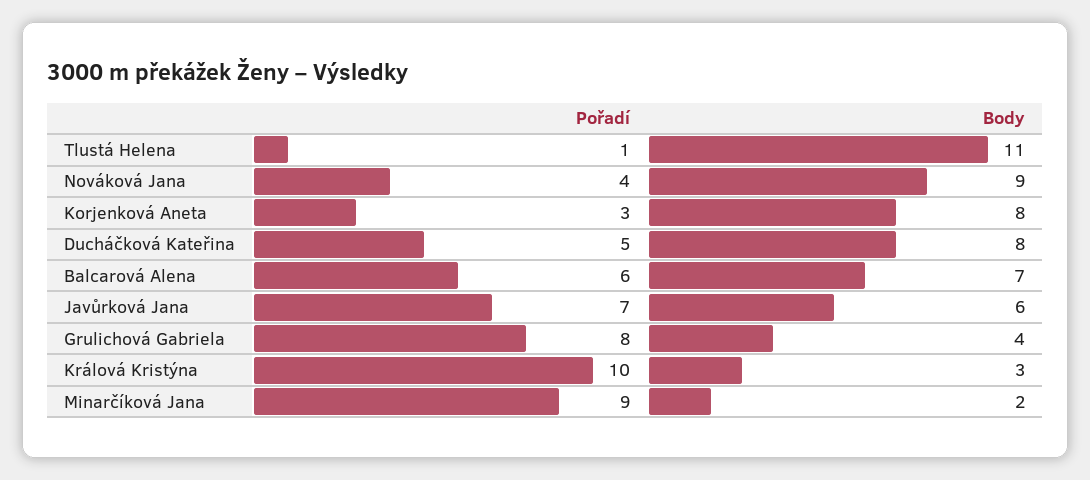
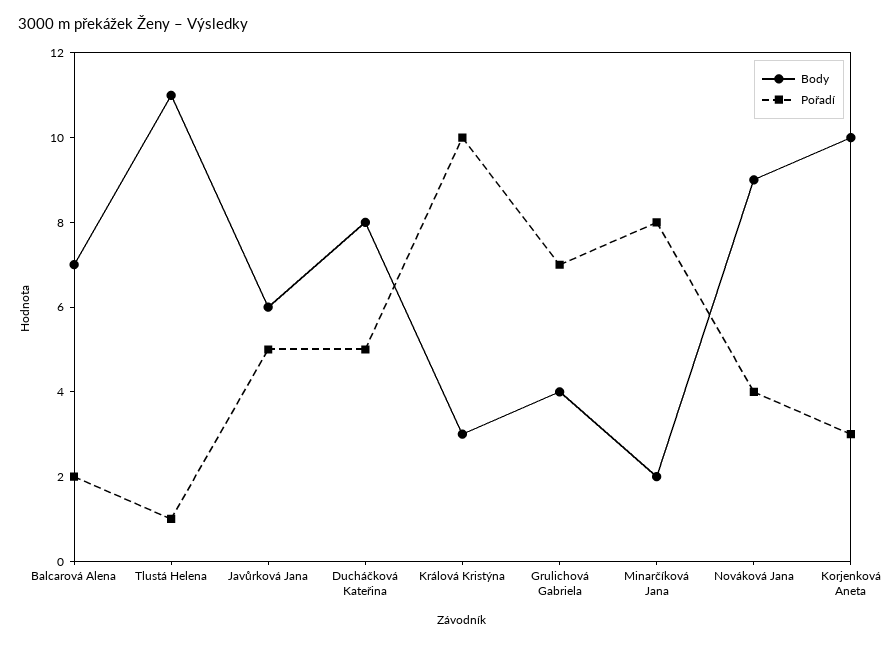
  {
    "Pořadí": {
      "Tlustá Helena": 1,
      "Nováková Jana": 4,
      "Korjenková Aneta": 3,
      "Ducháčková Kateřina": 5,
-     "Balcarová Alena": 6,
+     "Balcarová Alena": 2,
-     "Javůrková Jana": 7,
+     "Javůrková Jana": 5,
-     "Grulichová Gabriela": 8,
+     "Grulichová Gabriela": 7,
      "Králová Kristýna": 10,
-     "Minarčíková Jana": 9
+     "Minarčíková Jana": 8
    },
    "Body": {
      "Tlustá Helena": 11,
      "Nováková Jana": 9,
-     "Korjenková Aneta": 8,
+     "Korjenková Aneta": 10,
      "Ducháčková Kateřina": 8,
      "Balcarová Alena": 7,
      "Javůrková Jana": 6,
      "Grulichová Gabriela": 4,
      "Králová Kristýna": 3,
      "Minarčíková Jana": 2
    }
  }

